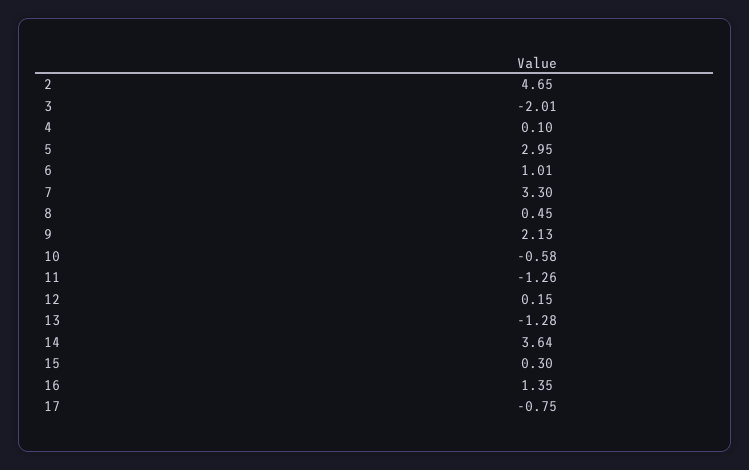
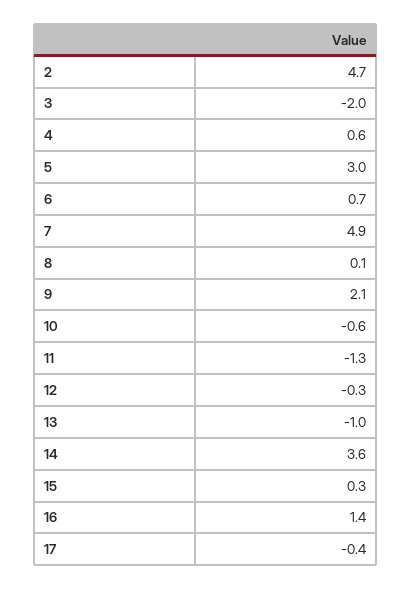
  {
    "2": 4.65,
    "3": -2.01,
-   "4": 0.1,
+   "4": 0.6,
    "5": 2.95,
-   "6": 1.01,
+   "6": 0.7,
-   "7": 3.3,
+   "7": 4.9,
-   "8": 0.45,
+   "8": 0.1,
    "9": 2.13,
    "10": -0.58,
    "11": -1.26,
-   "12": 0.15,
+   "12": -0.3,
-   "13": -1.28,
+   "13": -1,
    "14": 3.64,
    "15": 0.3,
    "16": 1.35,
-   "17": -0.75
+   "17": -0.4
  }

